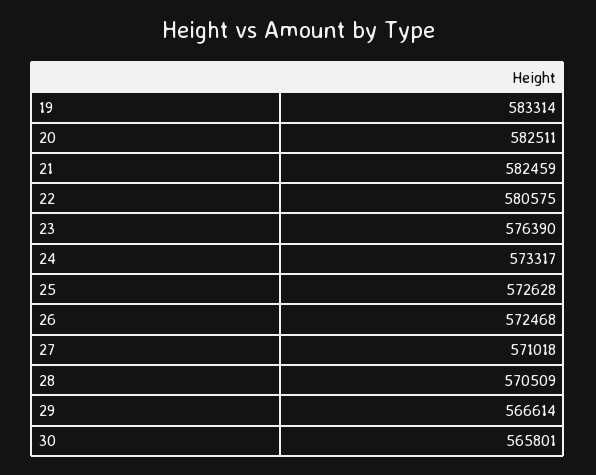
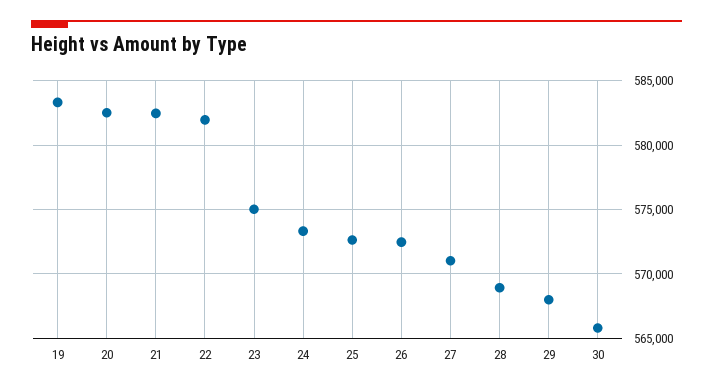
  {
    "19": 583314,
    "20": 582511,
    "21": 582459,
-   "22": 580575,
+   "22": 582000,
-   "23": 576390,
+   "23": 575000,
    "24": 573317,
    "25": 572628,
    "26": 572468,
    "27": 571018,
-   "28": 570509,
+   "28": 569000,
-   "29": 566614,
+   "29": 568000,
    "30": 565801
  }

